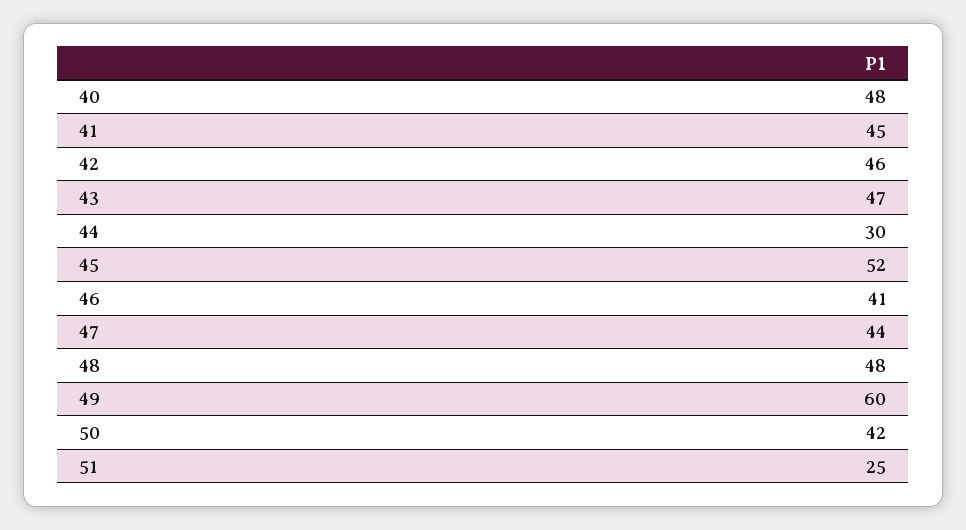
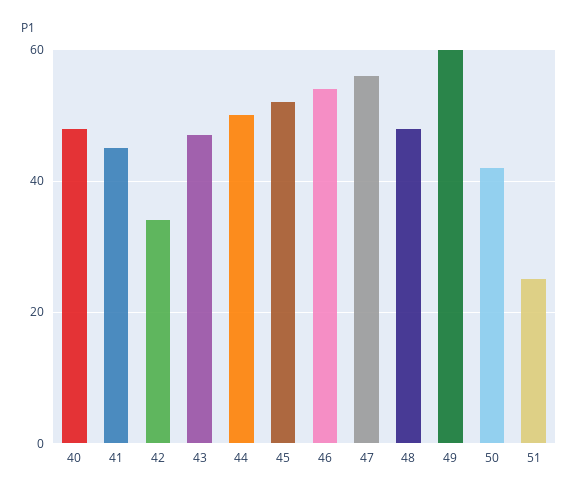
  {
    "40": 48,
    "41": 45,
-   "42": 46,
+   "42": 35,
    "43": 47,
-   "44": 30,
+   "44": 50,
    "45": 52,
-   "46": 41,
+   "46": 55,
-   "47": 44,
+   "47": 55,
    "48": 48,
    "49": 60,
    "50": 42,
    "51": 25
  }

